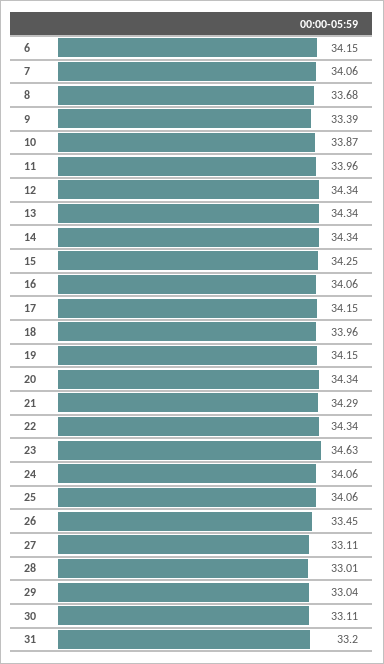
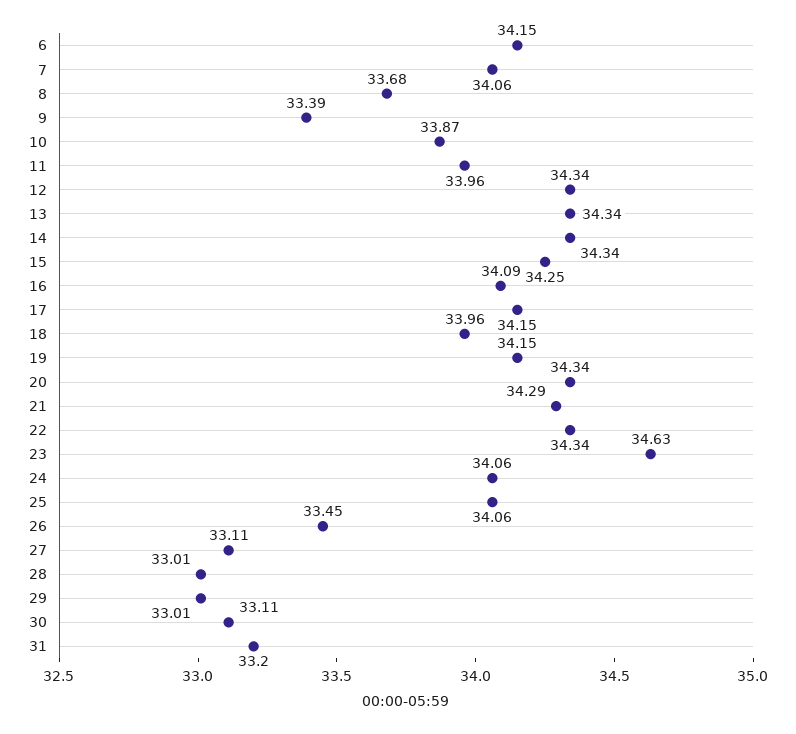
  {
    "6": 34.15,
    "7": 34.06,
    "8": 33.68,
    "9": 33.39,
    "10": 33.87,
    "11": 33.96,
    "12": 34.34,
    "13": 34.34,
    "14": 34.34,
    "15": 34.25,
-   "16": 34.06,
+   "16": 34.09,
    "17": 34.15,
    "18": 33.96,
    "19": 34.15,
    "20": 34.34,
    "21": 34.29,
    "22": 34.34,
    "23": 34.63,
    "24": 34.06,
    "25": 34.06,
    "26": 33.45,
    "27": 33.11,
    "28": 33.01,
-   "29": 33.04,
+   "29": 33.01,
    "30": 33.11,
    "31": 33.2
  }

